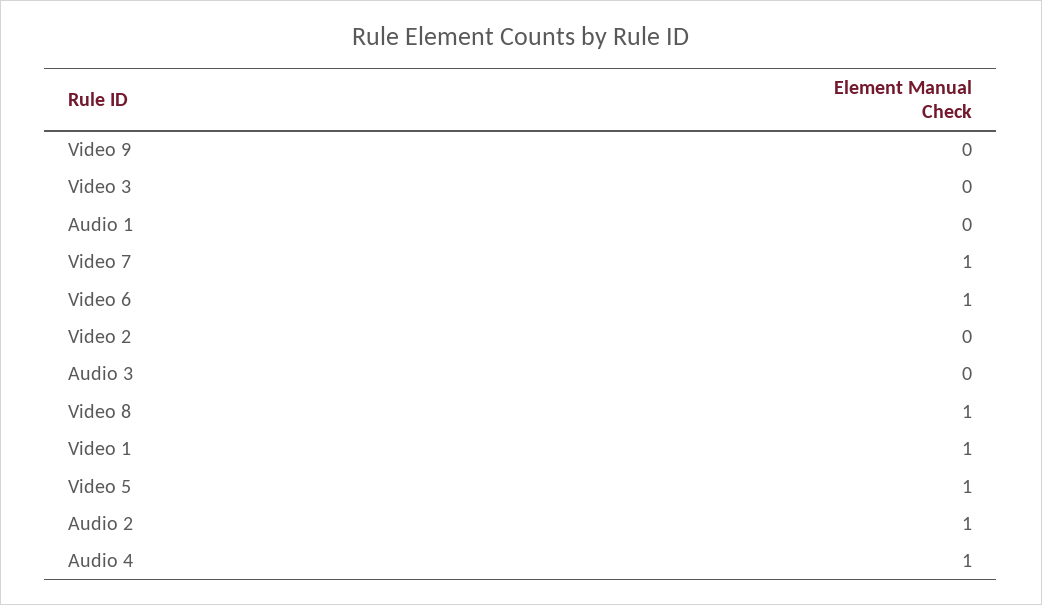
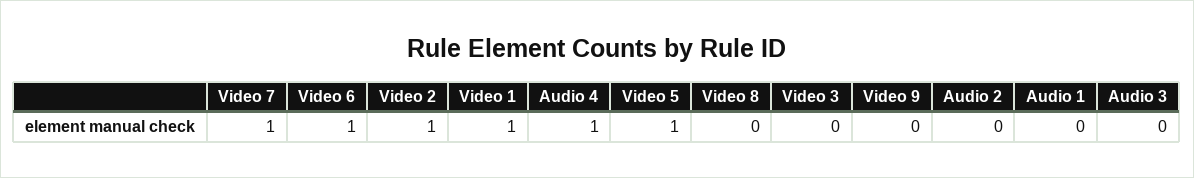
  {
    "Video 9": 0,
    "Video 3": 0,
    "Audio 1": 0,
    "Video 7": 1,
    "Video 6": 1,
-   "Video 2": 0,
+   "Video 2": 1,
    "Audio 3": 0,
-   "Video 8": 1,
+   "Video 8": 0,
    "Video 1": 1,
    "Video 5": 1,
-   "Audio 2": 1,
+   "Audio 2": 0,
    "Audio 4": 1
  }

